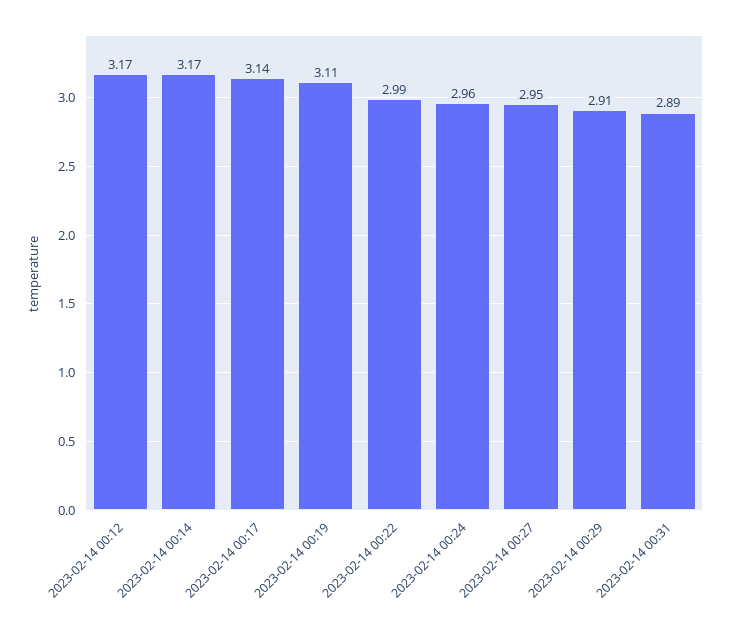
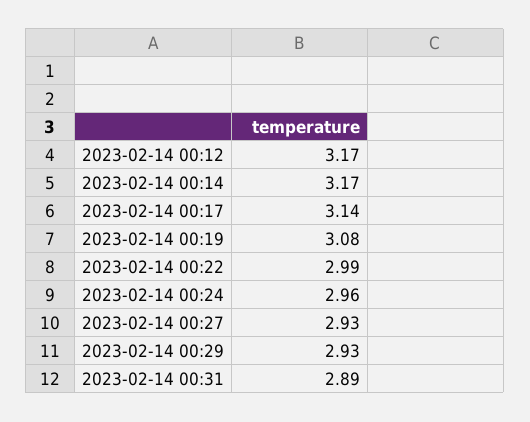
  {
    "2023-02-14 00:12": 3.17,
    "2023-02-14 00:14": 3.17,
    "2023-02-14 00:17": 3.14,
-   "2023-02-14 00:19": 3.11,
+   "2023-02-14 00:19": 3.08,
    "2023-02-14 00:22": 2.99,
    "2023-02-14 00:24": 2.96,
-   "2023-02-14 00:27": 2.95,
+   "2023-02-14 00:27": 2.93,
-   "2023-02-14 00:29": 2.91,
+   "2023-02-14 00:29": 2.93,
    "2023-02-14 00:31": 2.89
  }

